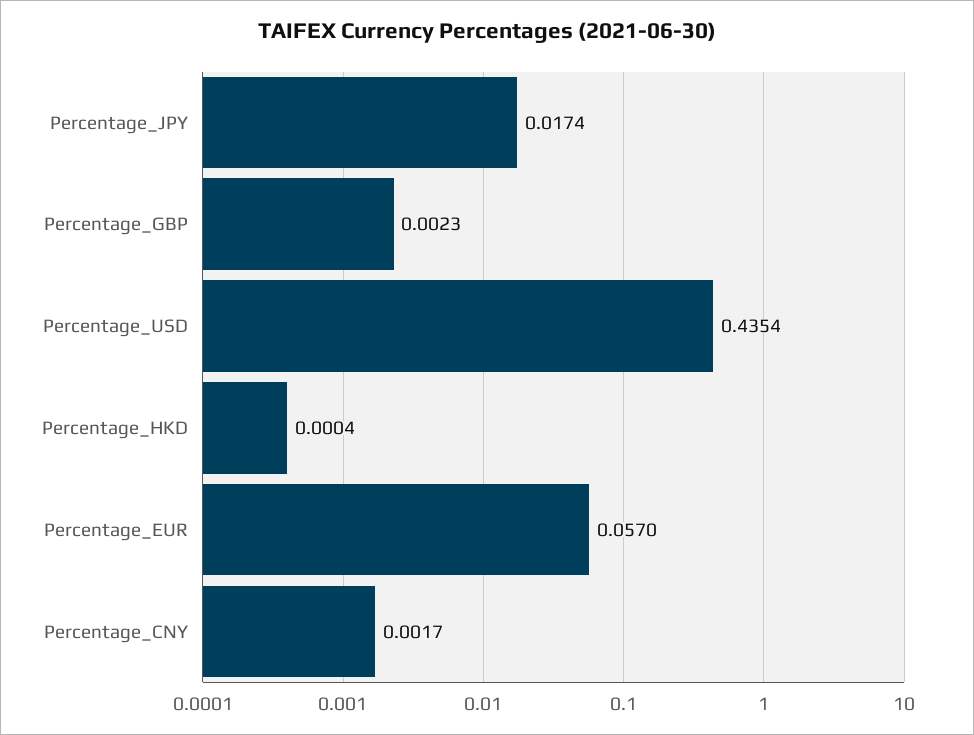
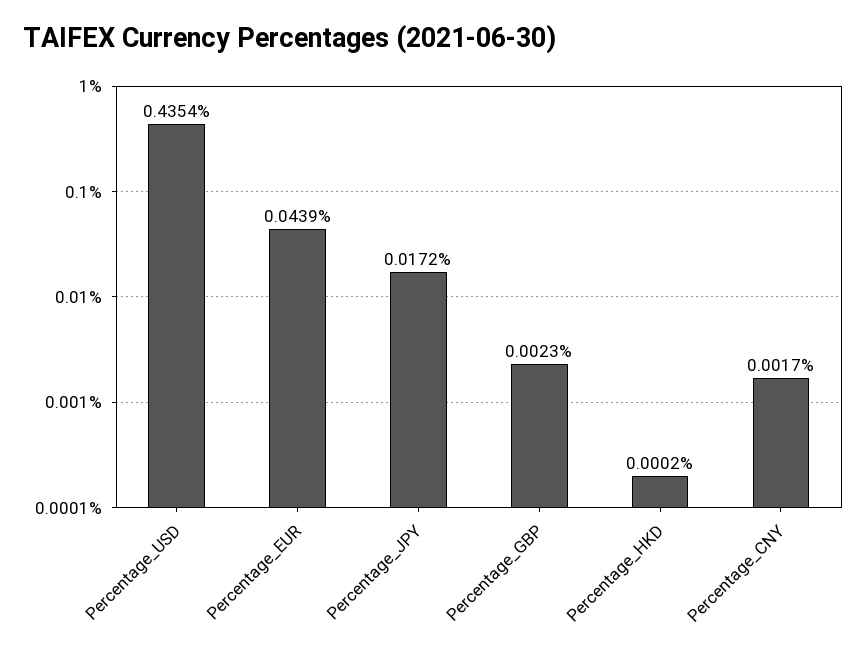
  {
-   "Percentage_JPY": 0.0174,
+   "Percentage_JPY": 0.0172,
    "Percentage_GBP": 0.0023,
    "Percentage_USD": 0.4354,
-   "Percentage_HKD": 0.0004,
+   "Percentage_HKD": 0.0002,
-   "Percentage_EUR": 0.057,
+   "Percentage_EUR": 0.0439,
    "Percentage_CNY": 0.0017
  }

